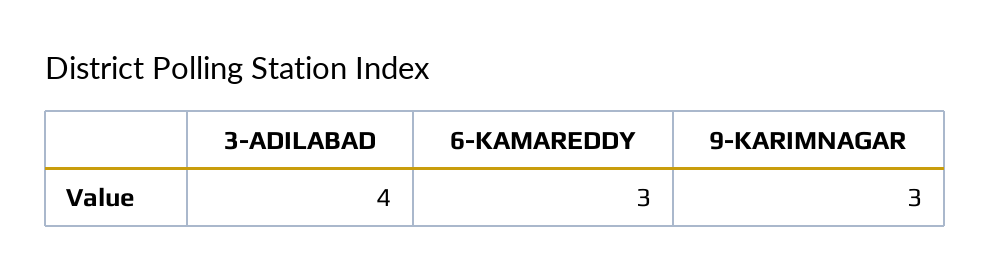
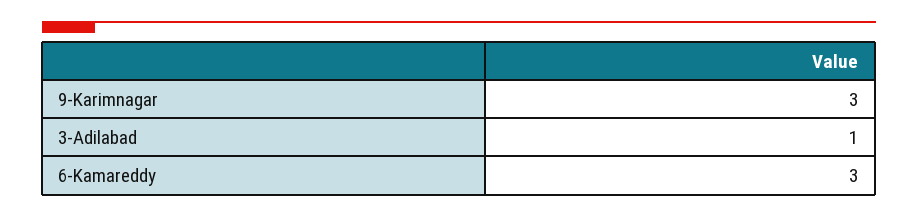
  {
-   "3-ADILABAD": 4,
+   "3-ADILABAD": 1,
    "6-KAMAREDDY": 3,
    "9-KARIMNAGAR": 3
  }

